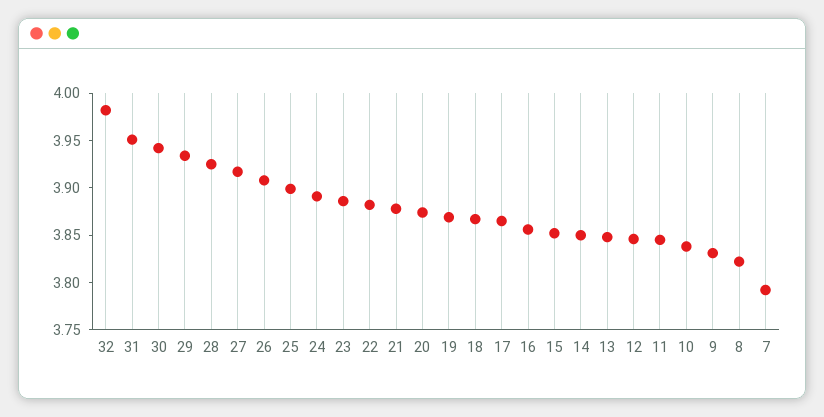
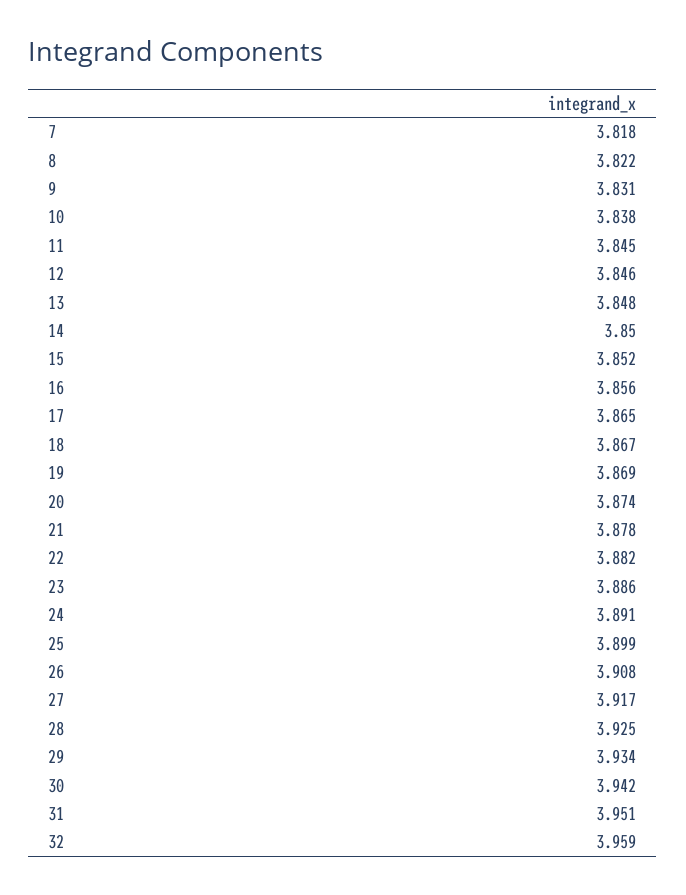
  {
-   "32": 3.98,
+   "32": 3.959,
    "31": 3.951,
    "30": 3.942,
    "29": 3.934,
    "28": 3.925,
    "27": 3.917,
    "26": 3.908,
    "25": 3.899,
    "24": 3.891,
    "23": 3.886,
    "22": 3.882,
    "21": 3.878,
    "20": 3.874,
    "19": 3.869,
    "18": 3.867,
    "17": 3.865,
    "16": 3.856,
    "15": 3.852,
    "14": 3.85,
    "13": 3.848,
    "12": 3.846,
    "11": 3.845,
    "10": 3.838,
    "9": 3.831,
    "8": 3.822,
-   "7": 3.79
+   "7": 3.818
  }

